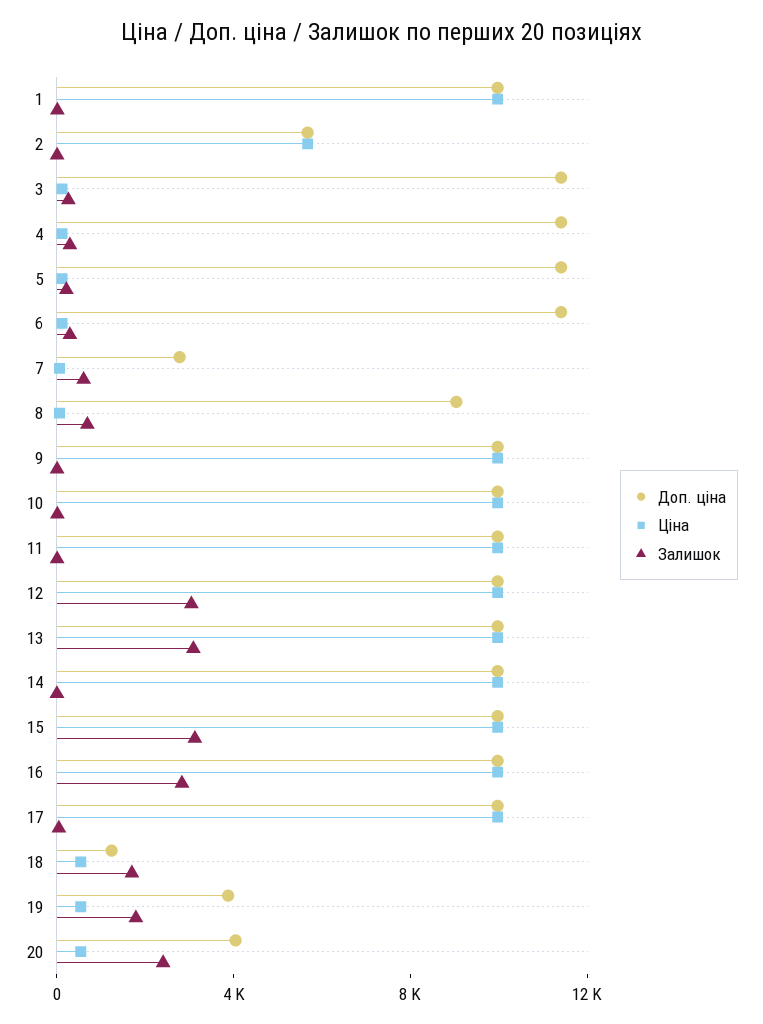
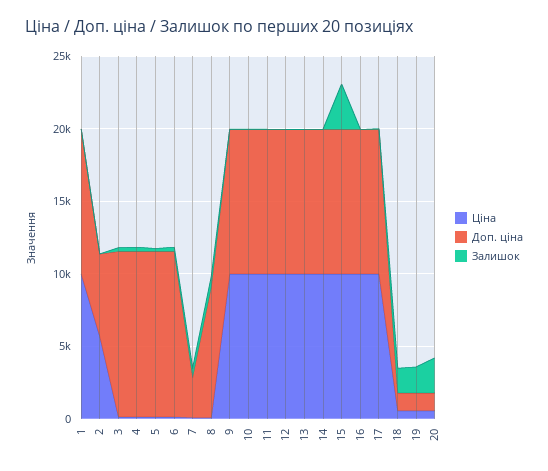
  {
    "Доп. ціна": {
      "1": 10000,
      "2": 6000,
      "3": 11000,
      "4": 11000,
      "5": 11000,
      "6": 11000,
      "7": 3000,
      "8": 9000,
      "9": 10000,
      "10": 10000,
      "11": 10000,
      "12": 10000,
      "13": 10000,
      "14": 10000,
      "15": 10000,
      "16": 10000,
      "17": 10000,
      "18": 1000,
-     "19": 4000,
+     "19": 1000,
-     "20": 4000
+     "20": 1000
    },
    "Ціна": {
      "1": 10000,
      "2": 6000,
      "3": 0,
      "4": 0,
      "5": 0,
      "6": 0,
      "7": 0,
      "8": 0,
      "9": 10000,
      "10": 10000,
      "11": 10000,
      "12": 10000,
      "13": 10000,
      "14": 10000,
      "15": 10000,
      "16": 10000,
      "17": 10000,
      "18": 1000,
      "19": 1000,
      "20": 1000
    },
    "Залишок": {
      "1": 0,
      "2": 0,
      "3": 0,
      "4": 0,
      "5": 0,
      "6": 0,
      "7": 1000,
      "8": 1000,
      "9": 0,
      "10": 0,
      "11": 0,
-     "12": 3000,
+     "12": 0,
-     "13": 3000,
+     "13": 0,
      "14": 0,
      "15": 3000,
-     "16": 3000,
+     "16": 0,
      "17": 0,
      "18": 2000,
      "19": 2000,
      "20": 2000
    }
  }

